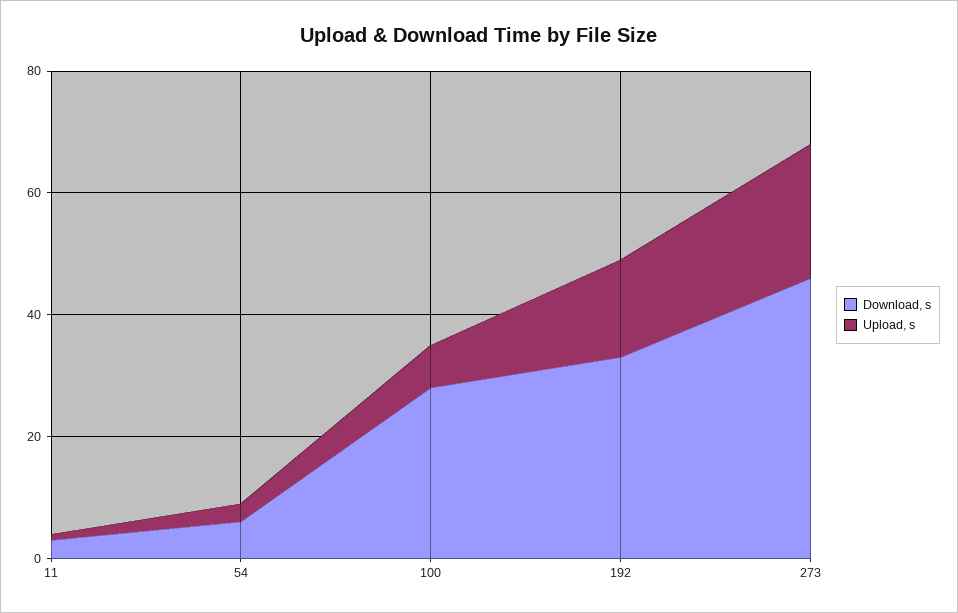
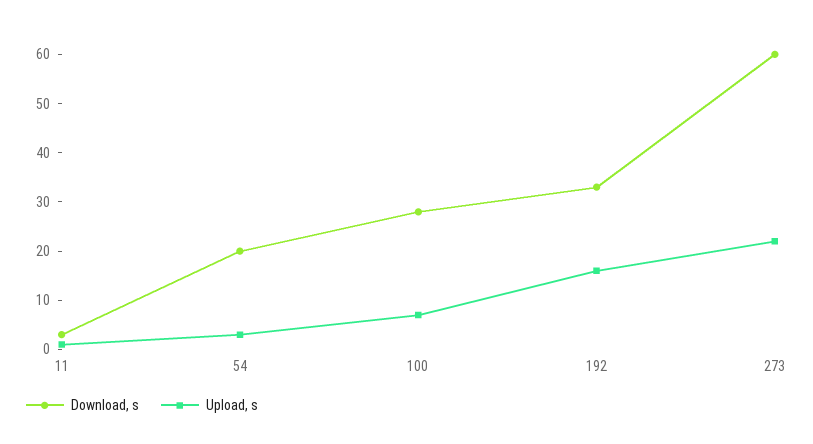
  {
    "Download, s": {
      "11": 5,
-     "54": 5,
+     "54": 20,
      "100": 30,
      "192": 35,
-     "273": 45
+     "273": 60
    },
    "Upload, s": {
      "11": 0,
      "54": 5,
      "100": 5,
      "192": 15,
      "273": 20
    }
  }

